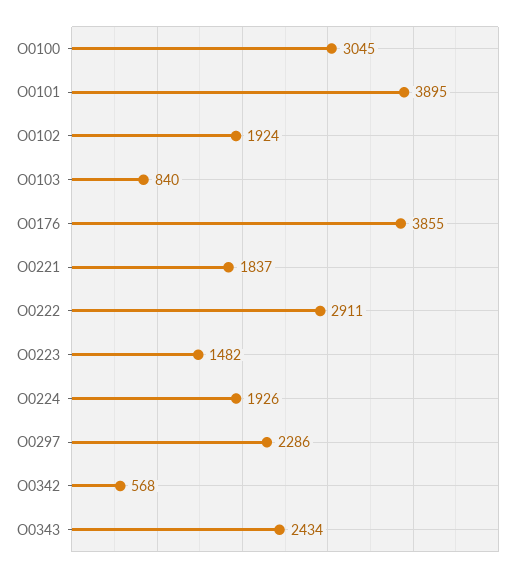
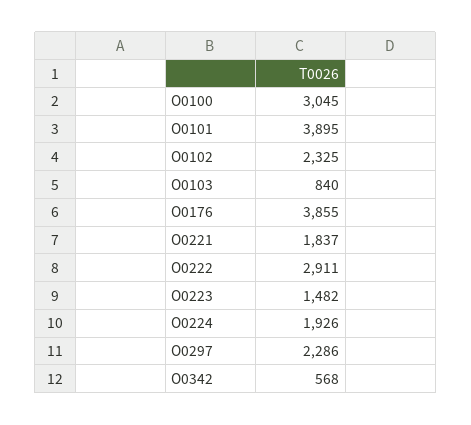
  {
    "O0100": 3045,
    "O0101": 3895,
-   "O0102": 1924,
+   "O0102": 2325,
    "O0103": 840,
    "O0176": 3855,
    "O0221": 1837,
    "O0222": 2911,
    "O0223": 1482,
    "O0224": 1926,
    "O0297": 2286,
-   "O0342": 568,
+   "O0342": 568
-   "O0343": 2434
  }

